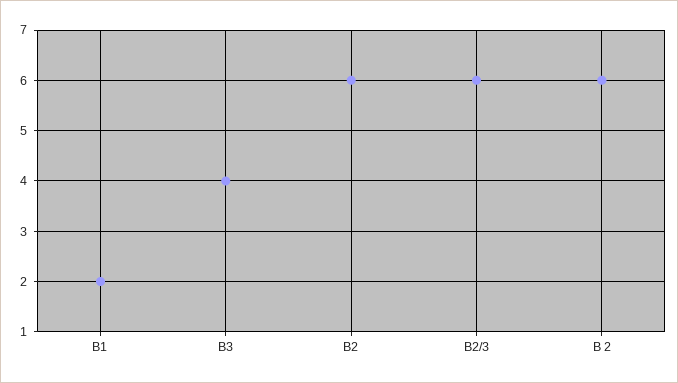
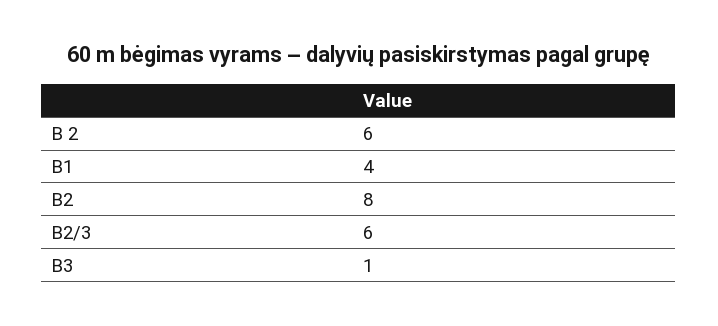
  {
-   "B1": 2,
+   "B1": 4,
-   "B3": 4,
+   "B3": 1,
-   "B2": 6,
+   "B2": 8,
    "B2/3": 6,
    "B 2": 6
  }

